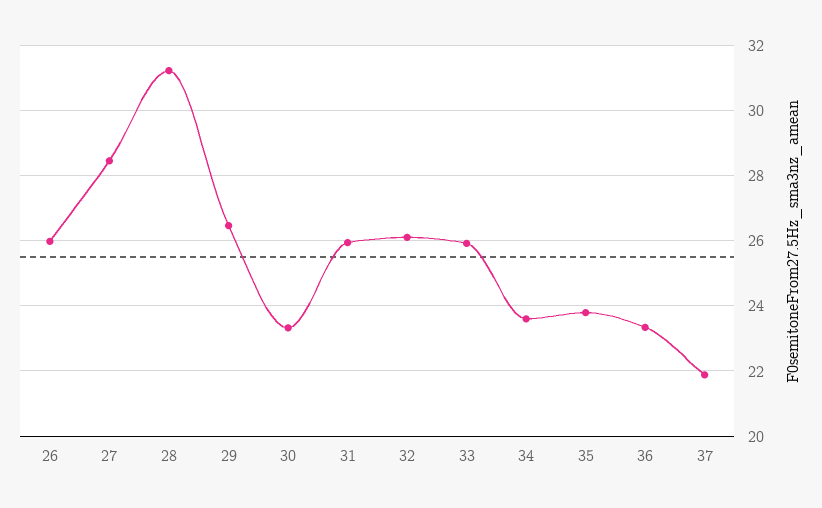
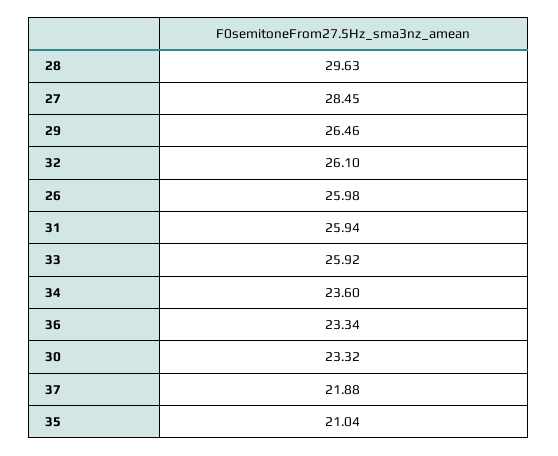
  {
    "26": 25.98,
    "27": 28.45,
-   "28": 31.2,
+   "28": 29.63,
    "29": 26.46,
    "30": 23.32,
    "31": 25.94,
    "32": 26.1,
    "33": 25.92,
    "34": 23.6,
-   "35": 23.8,
+   "35": 21.04,
    "36": 23.34,
    "37": 21.88
  }

